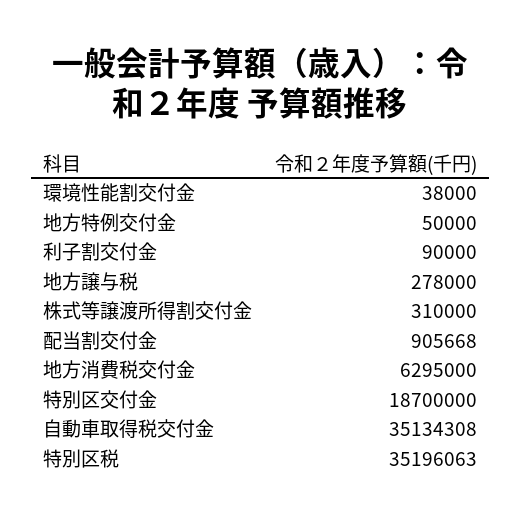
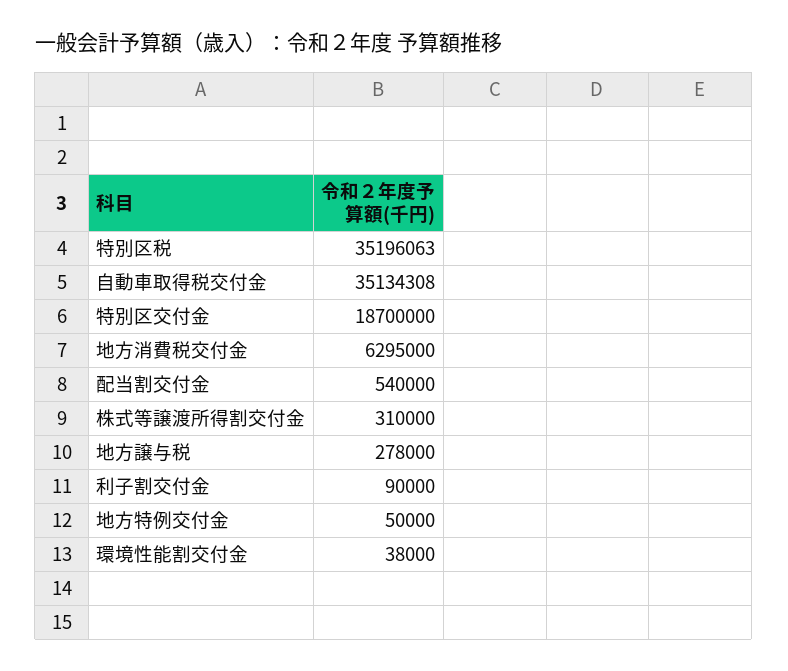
  {
    "環境性能割交付金": 38000,
    "地方特例交付金": 50000,
    "利子割交付金": 90000,
    "地方譲与税": 278000,
    "株式等譲渡所得割交付金": 310000,
-   "配当割交付金": 905668,
+   "配当割交付金": 540000,
    "地方消費税交付金": 6295000,
    "特別区交付金": 18700000,
    "自動車取得税交付金": 35134308,
    "特別区税": 35196063
  }

